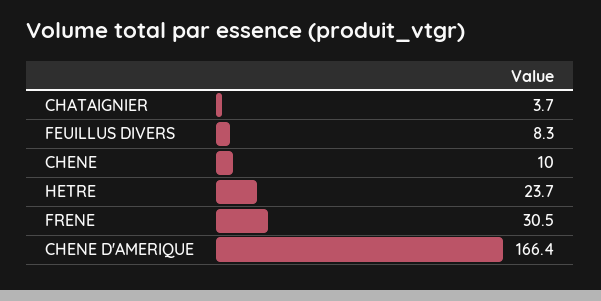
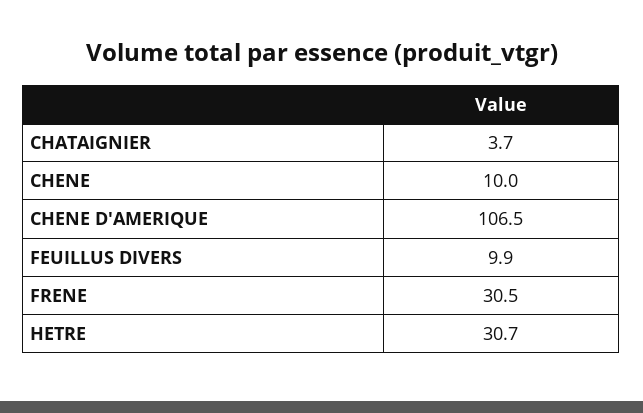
  {
    "CHATAIGNIER": 3.7,
-   "FEUILLUS DIVERS": 8.3,
+   "FEUILLUS DIVERS": 9.9,
    "CHENE": 10,
-   "HETRE": 23.7,
+   "HETRE": 30.7,
    "FRENE": 30.5,
-   "CHENE D'AMERIQUE": 166.4
+   "CHENE D'AMERIQUE": 106.5
  }

